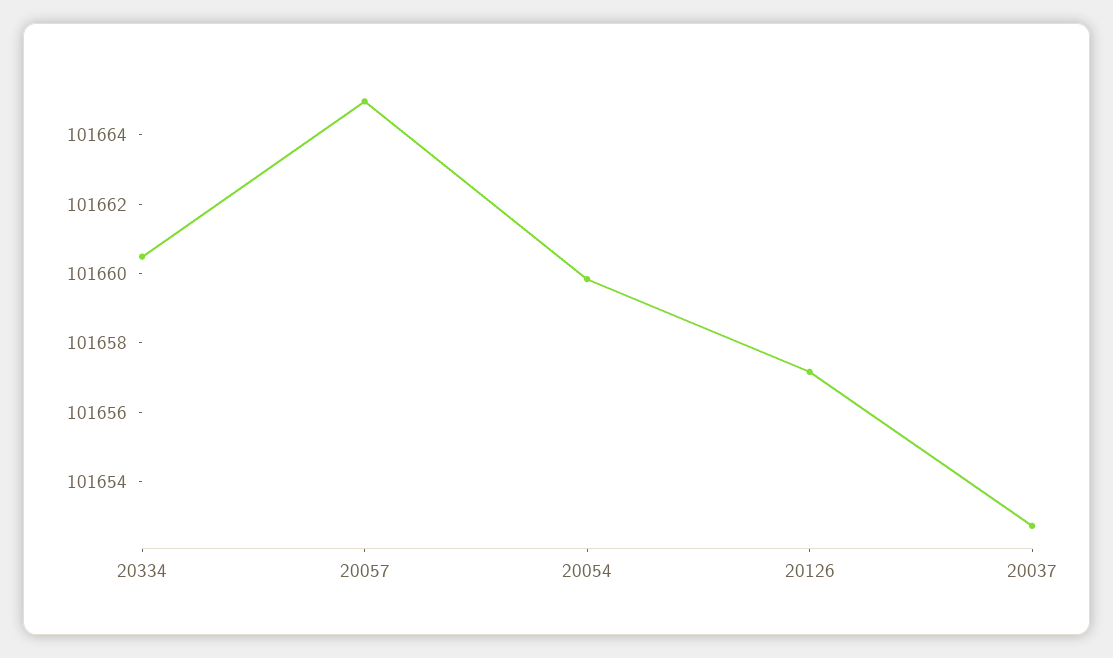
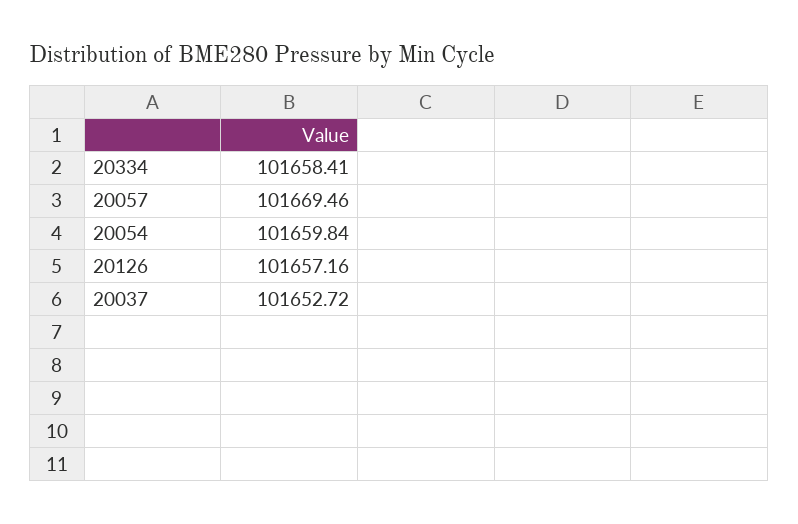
  {
-   "20334": 101660.5,
+   "20334": 101658.41,
-   "20057": 101665,
+   "20057": 101669.46,
    "20054": 101659.84,
    "20126": 101657.16,
    "20037": 101652.72
  }

